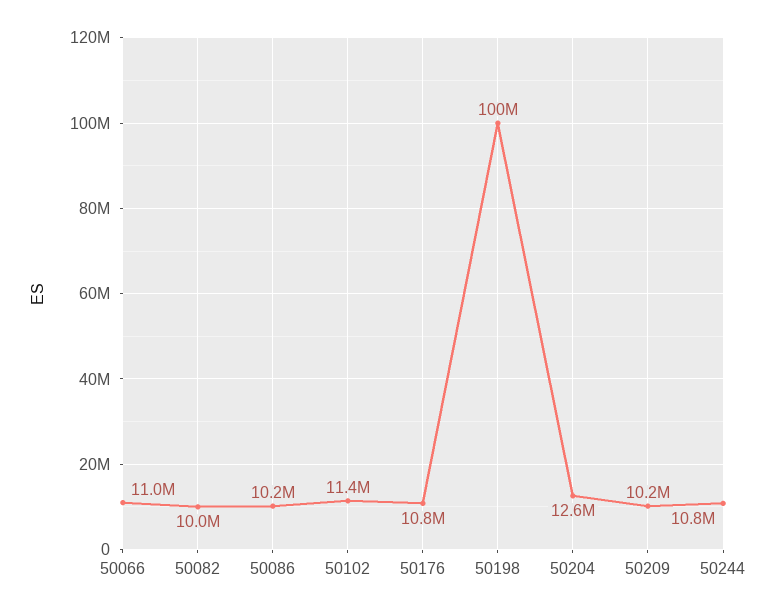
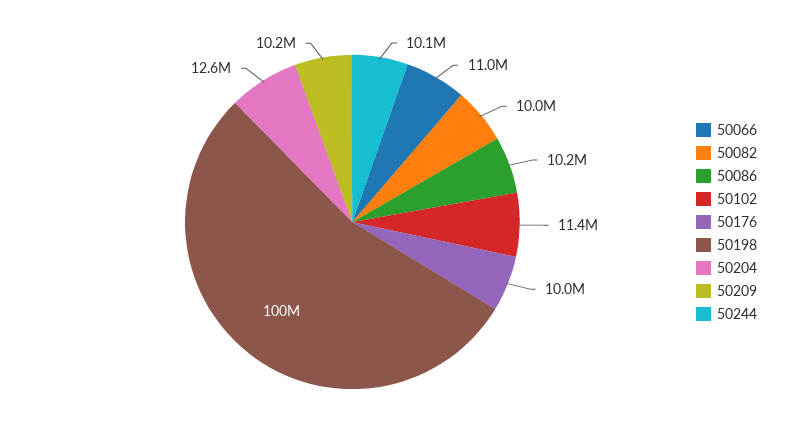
  {
    "50066": 11000000,
    "50082": 10000000,
    "50086": 10200000,
    "50102": 11400000,
-   "50176": 10800000,
+   "50176": 10000000,
    "50198": 100000000,
    "50204": 12600000,
    "50209": 10200000,
-   "50244": 10800000
+   "50244": 10100000
  }

